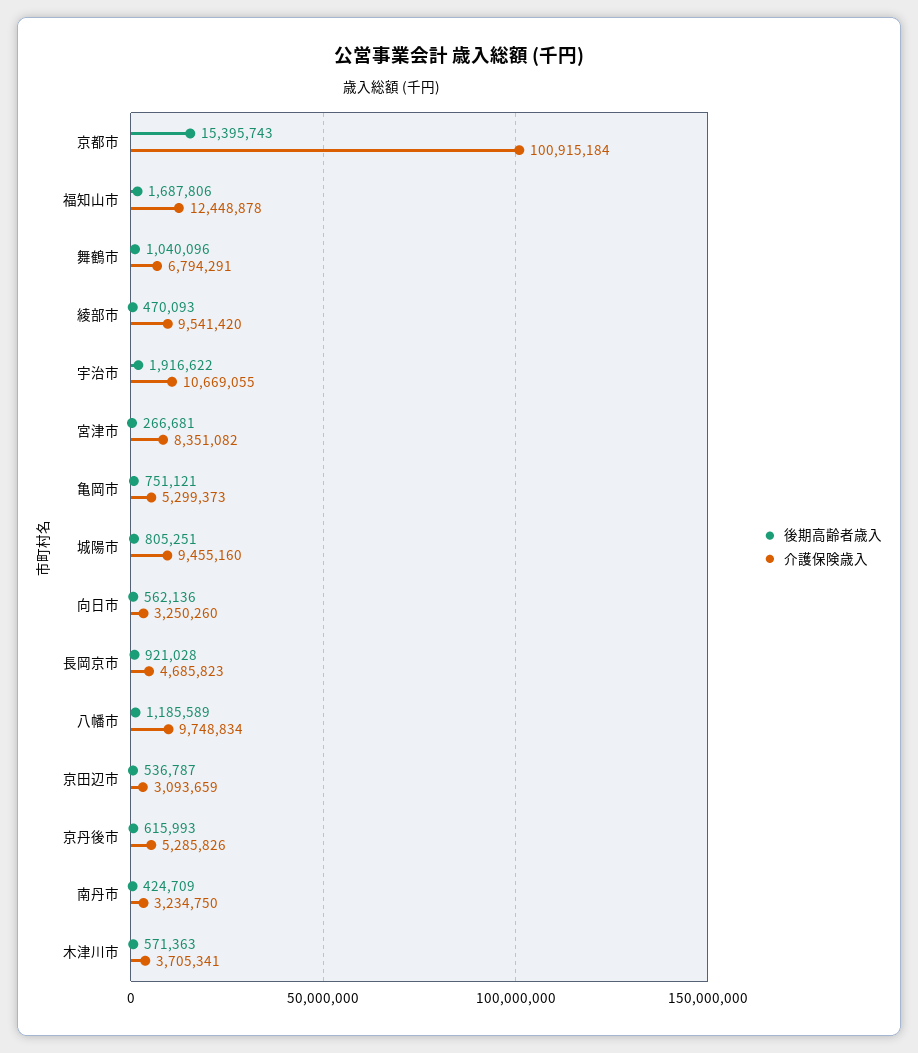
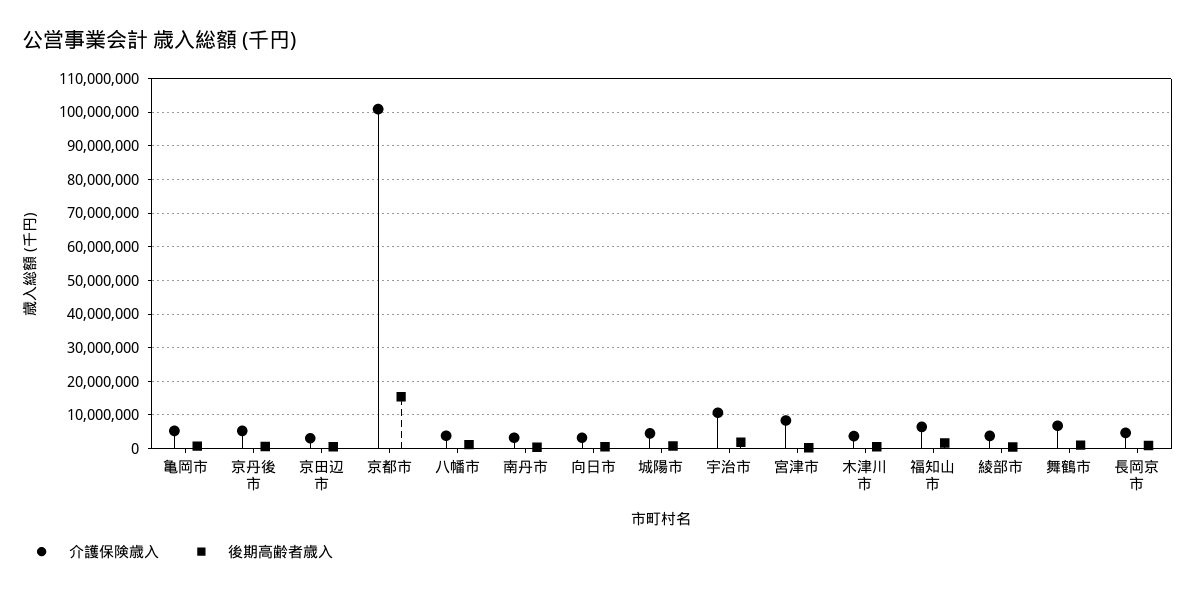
  {
    "後期高齢者歳入": {
      "京都市": 15395743,
      "福知山市": 1687806,
      "舞鶴市": 1040096,
      "綾部市": 470093,
      "宇治市": 1916622,
      "宮津市": 266681,
      "亀岡市": 751121,
      "城陽市": 805251,
      "向日市": 562136,
      "長岡京市": 921028,
      "八幡市": 1185589,
      "京田辺市": 536787,
      "京丹後市": 615993,
      "南丹市": 424709,
      "木津川市": 571363
    },
    "介護保険歳入": {
      "京都市": 100915184,
-     "福知山市": 12448878,
+     "福知山市": 6000000,
      "舞鶴市": 6794291,
-     "綾部市": 9541420,
+     "綾部市": 4000000,
      "宇治市": 10669055,
      "宮津市": 8351082,
      "亀岡市": 5299373,
-     "城陽市": 9455160,
+     "城陽市": 4000000,
      "向日市": 3250260,
      "長岡京市": 4685823,
-     "八幡市": 9748834,
+     "八幡市": 4000000,
      "京田辺市": 3093659,
      "京丹後市": 5285826,
      "南丹市": 3234750,
      "木津川市": 3705341
    }
  }

